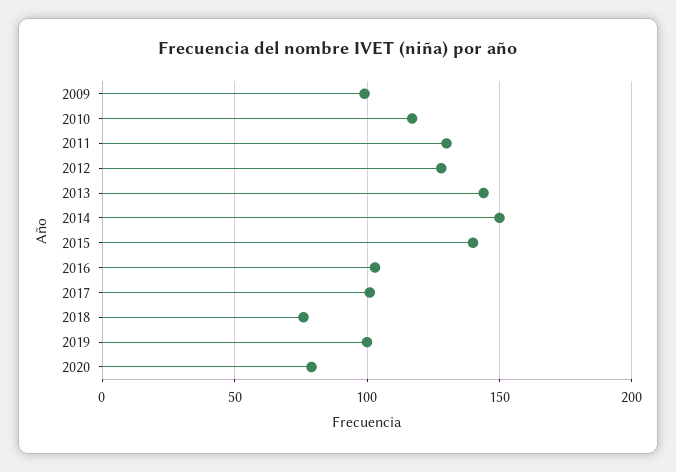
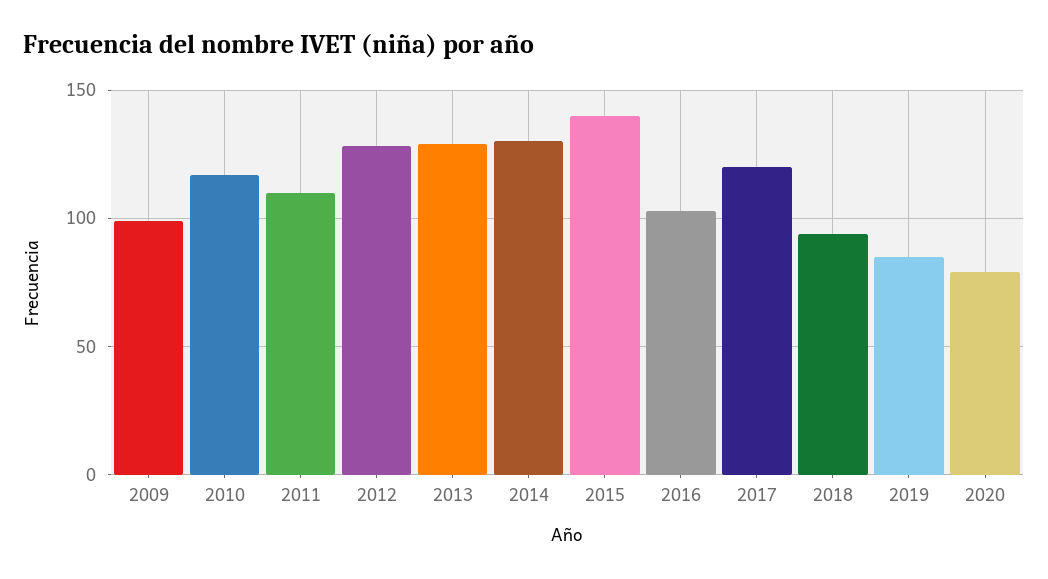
  {
    "2009": 100,
    "2010": 115,
-   "2011": 130,
+   "2011": 110,
    "2012": 130,
-   "2013": 145,
+   "2013": 130,
-   "2014": 150,
+   "2014": 130,
    "2015": 140,
    "2016": 105,
-   "2017": 100,
+   "2017": 120,
-   "2018": 75,
+   "2018": 95,
-   "2019": 100,
+   "2019": 85,
    "2020": 80
  }

